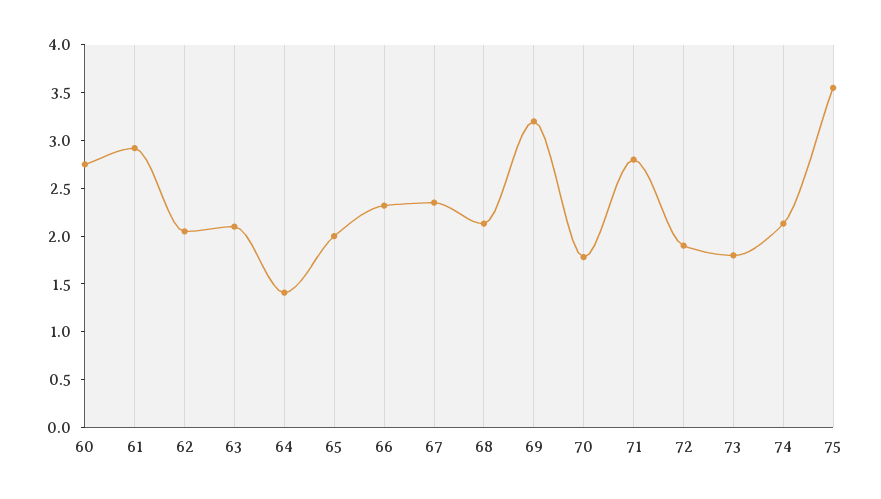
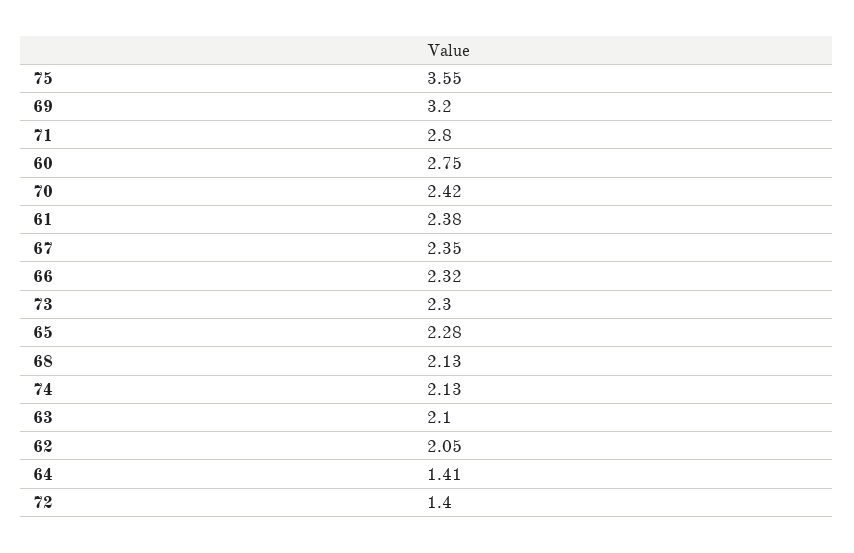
  {
    "60": 2.75,
-   "61": 2.9,
+   "61": 2.38,
    "62": 2.05,
    "63": 2.1,
    "64": 1.41,
-   "65": 2,
+   "65": 2.28,
    "66": 2.32,
    "67": 2.35,
    "68": 2.13,
    "69": 3.2,
-   "70": 1.8,
+   "70": 2.42,
    "71": 2.8,
-   "72": 1.9,
+   "72": 1.4,
-   "73": 1.8,
+   "73": 2.3,
    "74": 2.13,
    "75": 3.55
  }

